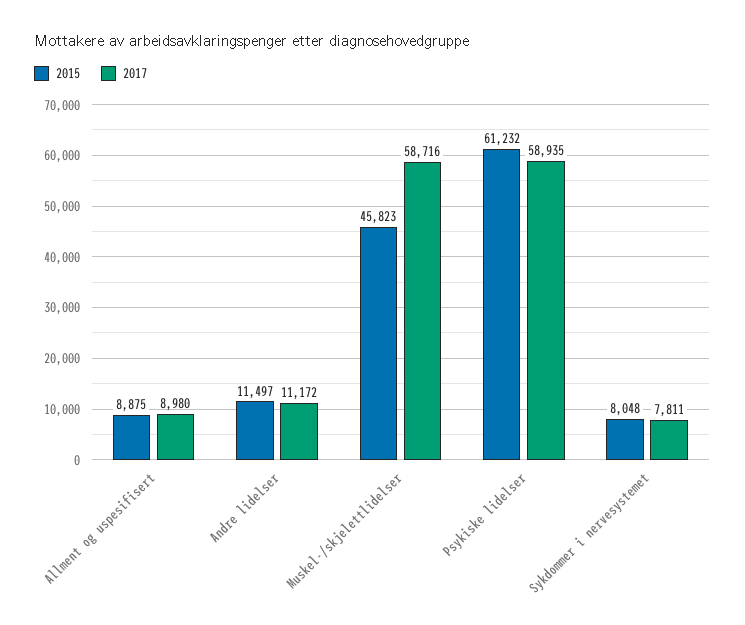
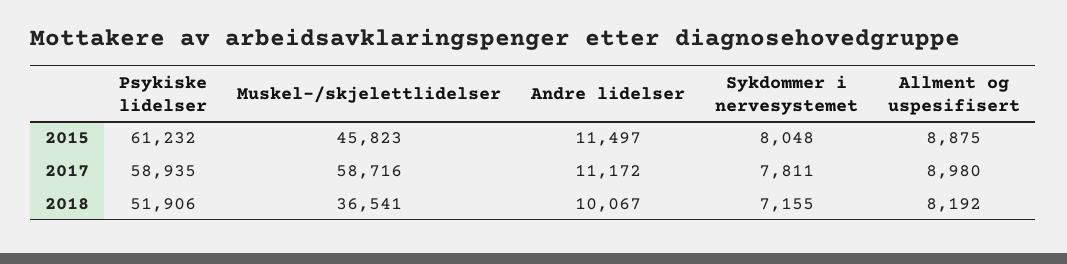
  {
    "2015": {
      "Allment og uspesifisert": 8875,
      "Andre lidelser": 11497,
      "Muskel-/skjelettlidelser": 45823,
      "Psykiske lidelser": 61232,
      "Sykdommer i nervesystemet": 8048
    },
    "2017": {
      "Allment og uspesifisert": 8980,
      "Andre lidelser": 11172,
      "Muskel-/skjelettlidelser": 58716,
      "Psykiske lidelser": 58935,
      "Sykdommer i nervesystemet": 7811
-   }
+   },
+   "2018": {
+     "Psykiske lidelser": 51906,
+     "Muskel-/skjelettlidelser": 36541,
+     "Andre lidelser": 10067,
+     "Sykdommer i nervesystemet": 7155,
+     "Allment og uspesifisert": 8192
+   }
  }

